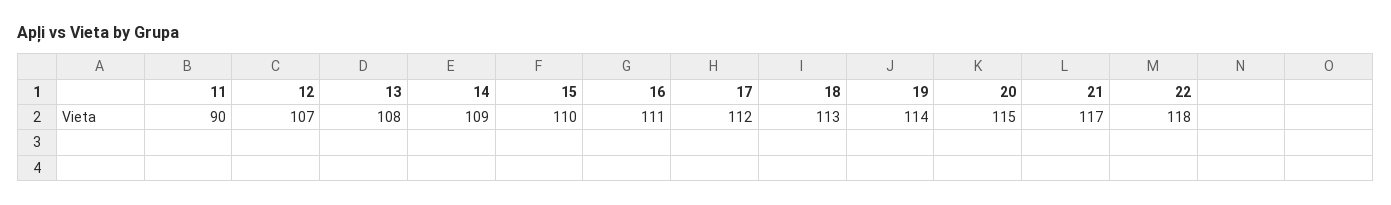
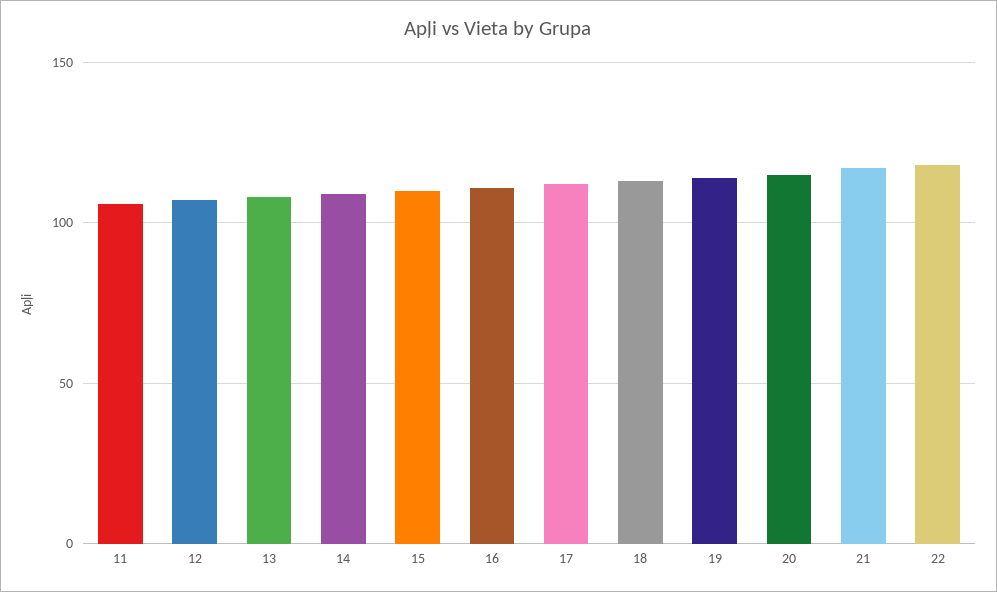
  {
-   "11": 90,
+   "11": 105,
    "12": 107,
    "13": 108,
    "14": 109,
    "15": 110,
    "16": 111,
    "17": 112,
    "18": 113,
    "19": 114,
    "20": 115,
    "21": 117,
    "22": 118
  }

